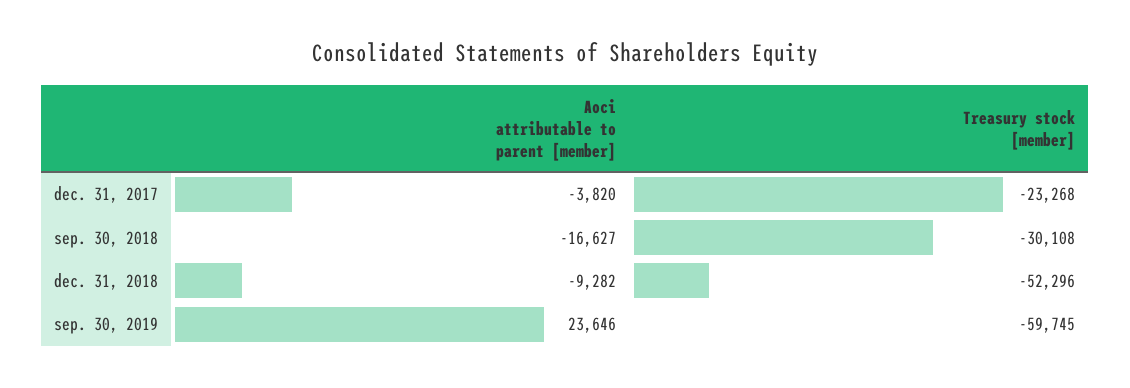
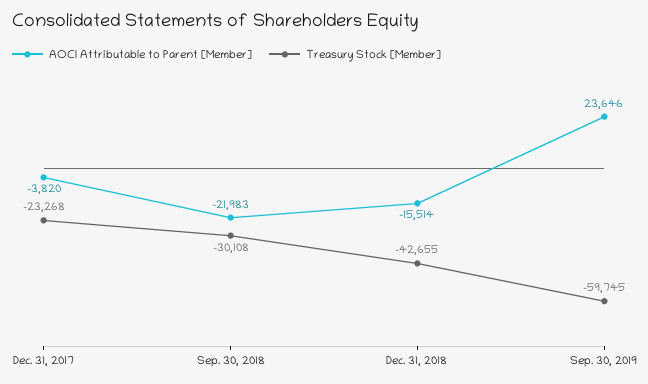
  {
    "Aoci attributable to parent [member]": {
      "dec. 31, 2017": -3820,
-     "sep. 30, 2018": -16627,
+     "sep. 30, 2018": -21983,
-     "dec. 31, 2018": -9282,
+     "dec. 31, 2018": -15514,
      "sep. 30, 2019": 23646
    },
    "Treasury stock [member]": {
      "dec. 31, 2017": -23268,
      "sep. 30, 2018": -30108,
-     "dec. 31, 2018": -52296,
+     "dec. 31, 2018": -42655,
      "sep. 30, 2019": -59745
    }
  }

